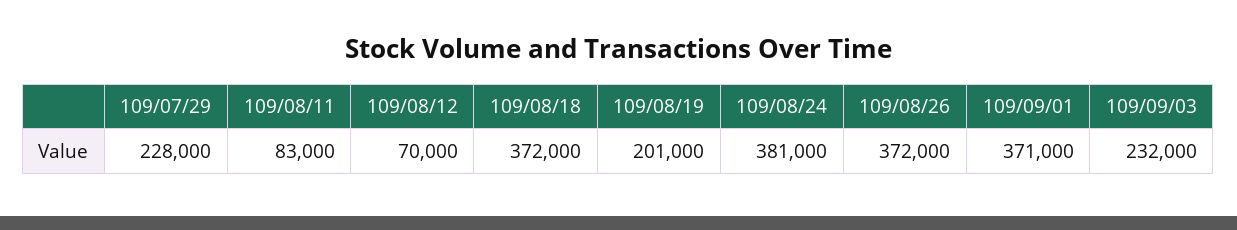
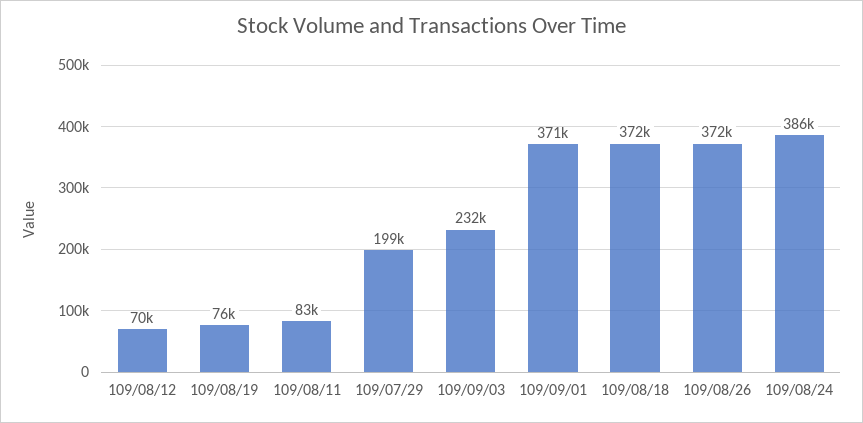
  {
-   "109/07/29": 228000,
+   "109/07/29": 199000,
    "109/08/11": 83000,
    "109/08/12": 70000,
    "109/08/18": 372000,
-   "109/08/19": 201000,
+   "109/08/19": 76000,
-   "109/08/24": 381000,
+   "109/08/24": 386000,
    "109/08/26": 372000,
    "109/09/01": 371000,
    "109/09/03": 232000
  }

